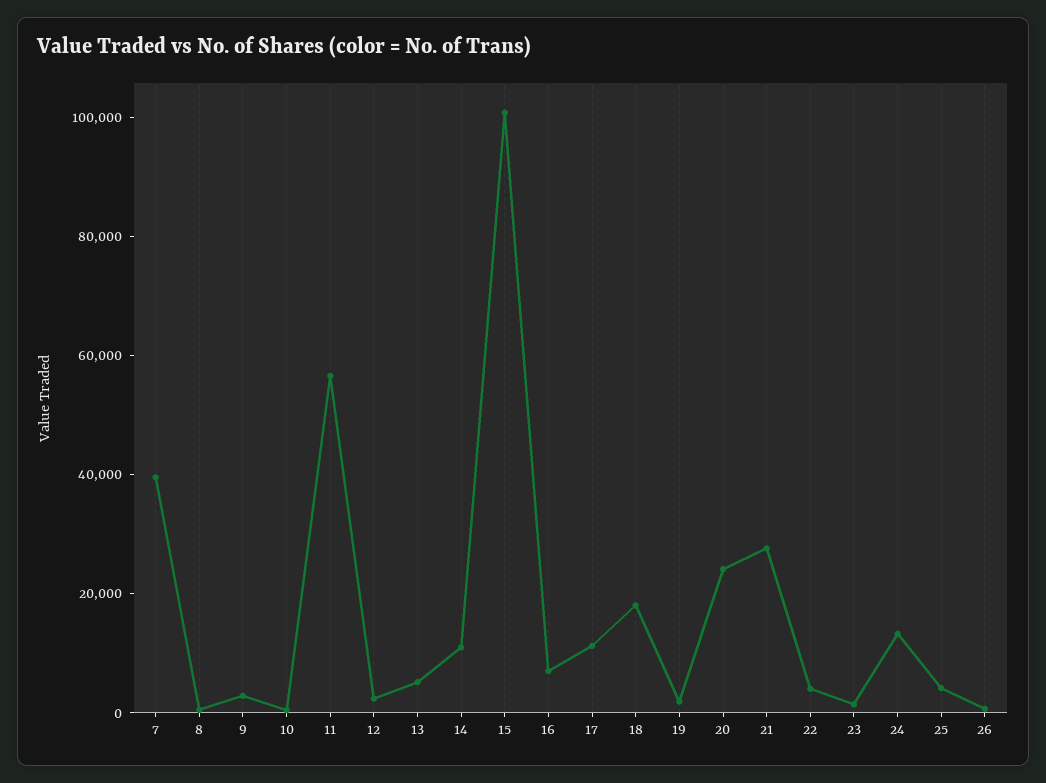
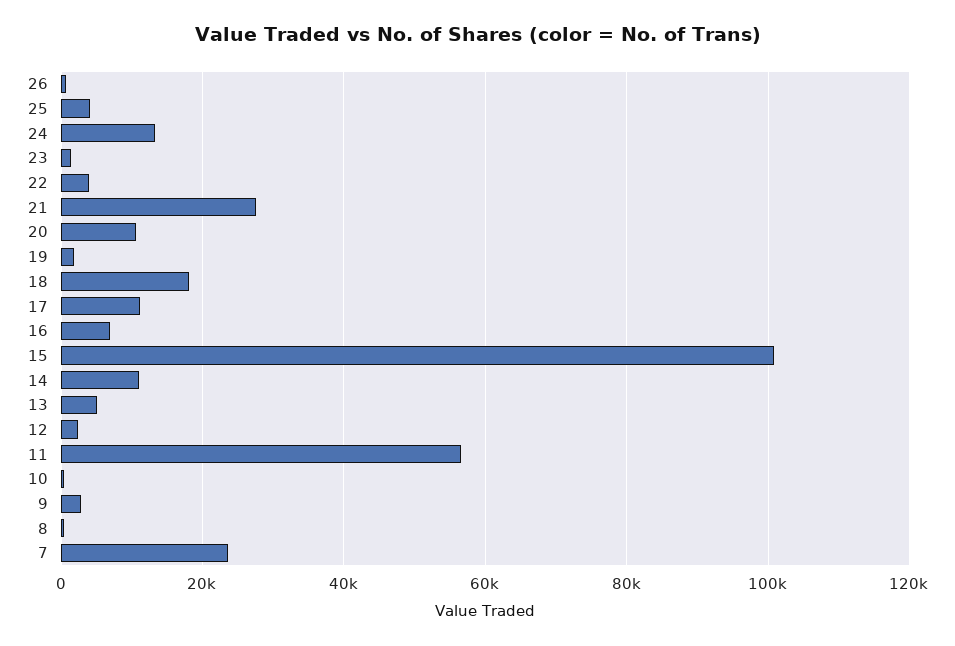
  {
-   "7": 40000,
+   "7": 24000,
    "8": 0,
    "9": 2000,
    "10": 0,
    "11": 56000,
    "12": 2000,
    "13": 6000,
    "14": 10000,
    "15": 100000,
    "16": 6000,
    "17": 12000,
    "18": 18000,
    "19": 2000,
-   "20": 25000,
+   "20": 10000,
    "21": 28000,
    "22": 4000,
    "23": 2000,
    "24": 14000,
    "25": 4000,
    "26": 0
  }

